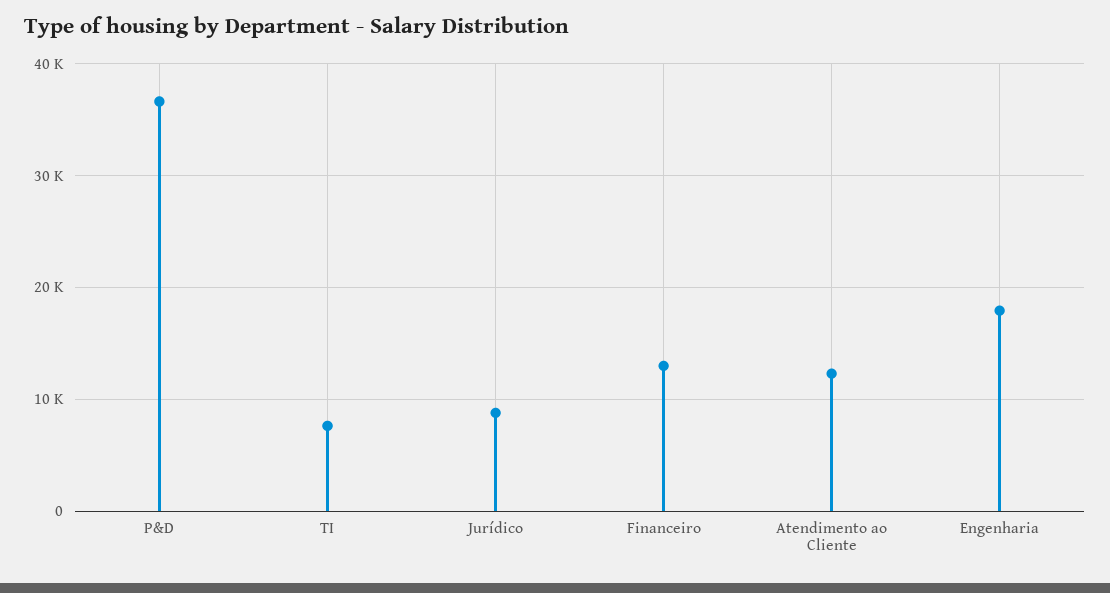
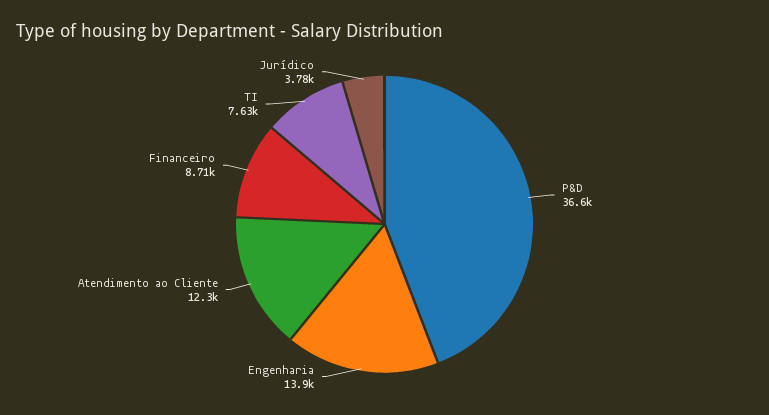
  {
    "P&D": 36600,
    "TI": 7630,
-   "Jurídico": 9000,
+   "Jurídico": 3780,
-   "Financeiro": 13000,
+   "Financeiro": 8710,
    "Atendimento ao Cliente": 12300,
-   "Engenharia": 18000
+   "Engenharia": 13900
  }

